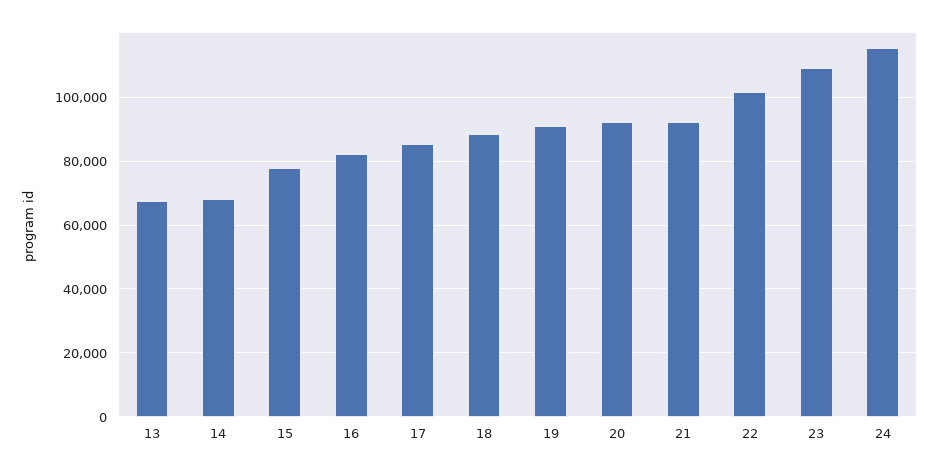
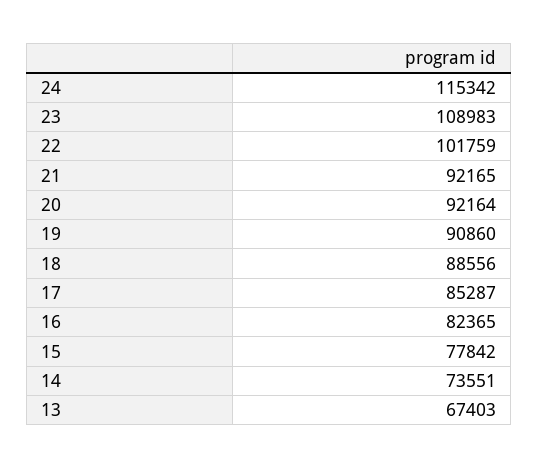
  {
    "13": 67403,
-   "14": 68000,
+   "14": 73551,
    "15": 77842,
    "16": 82365,
    "17": 85287,
    "18": 88556,
    "19": 90860,
    "20": 92164,
    "21": 92165,
    "22": 101759,
    "23": 108983,
    "24": 115342
  }

